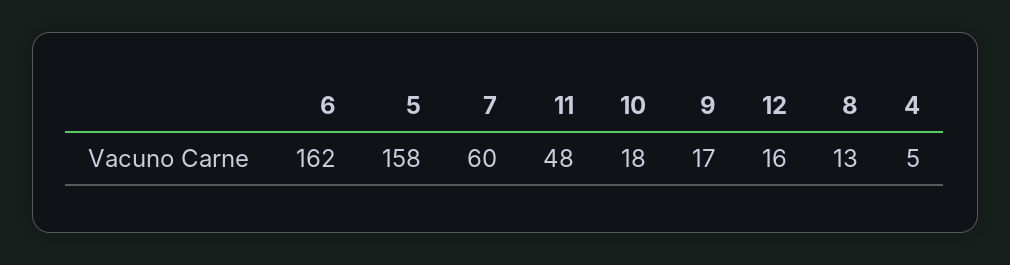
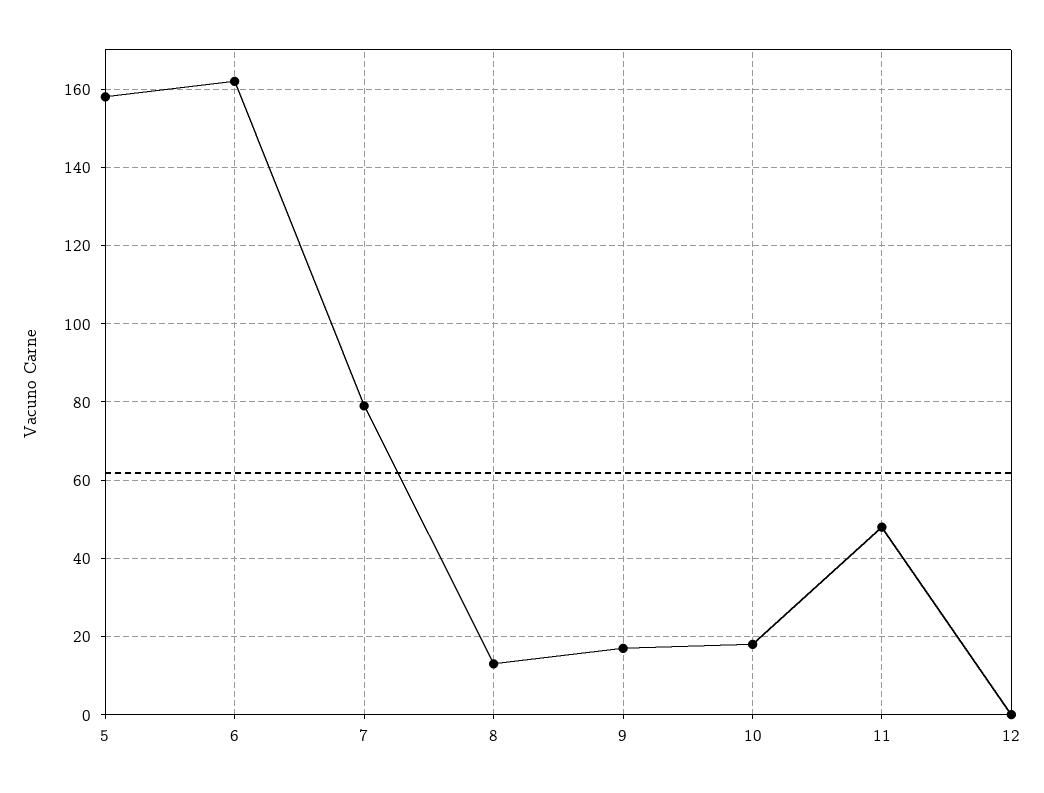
  {
    "6": 162,
    "5": 158,
-   "7": 60,
+   "7": 80,
    "11": 48,
    "10": 18,
    "9": 17,
-   "12": 16,
+   "12": 0,
-   "8": 13,
+   "8": 13
-   "4": 5
  }

